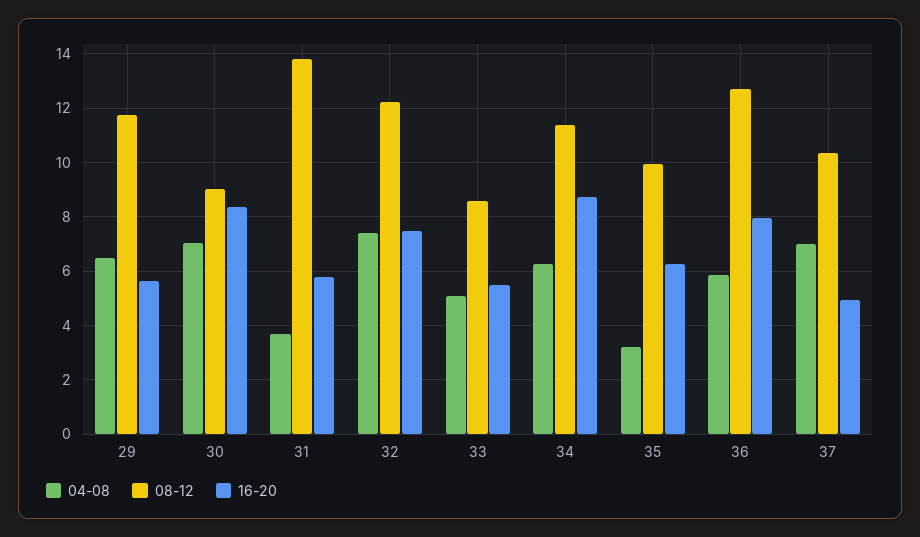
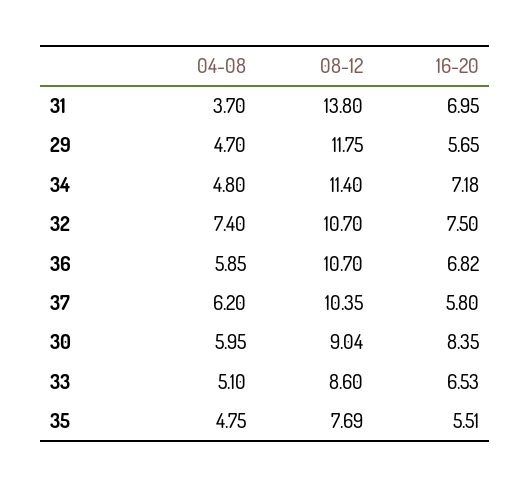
  {
    "04-08": {
-     "29": 6.5,
+     "29": 4.7,
-     "30": 7,
+     "30": 5.95,
      "31": 3.7,
      "32": 7.4,
      "33": 5.1,
-     "34": 6.25,
+     "34": 4.8,
-     "35": 3.25,
+     "35": 4.75,
      "36": 5.85,
-     "37": 7
+     "37": 6.2
    },
    "08-12": {
      "29": 11.75,
      "30": 9.04,
      "31": 13.8,
-     "32": 12.25,
+     "32": 10.7,
      "33": 8.6,
      "34": 11.4,
-     "35": 10,
+     "35": 7.69,
-     "36": 12.75,
+     "36": 10.7,
      "37": 10.35
    },
    "16-20": {
      "29": 5.65,
      "30": 8.35,
-     "31": 5.75,
+     "31": 6.95,
      "32": 7.5,
-     "33": 5.5,
+     "33": 6.53,
-     "34": 8.75,
+     "34": 7.18,
-     "35": 6.25,
+     "35": 5.51,
-     "36": 8,
+     "36": 6.82,
-     "37": 5
+     "37": 5.8
    }
  }

